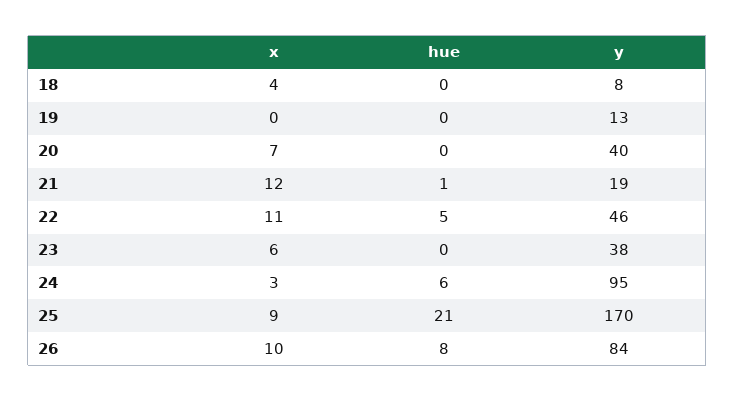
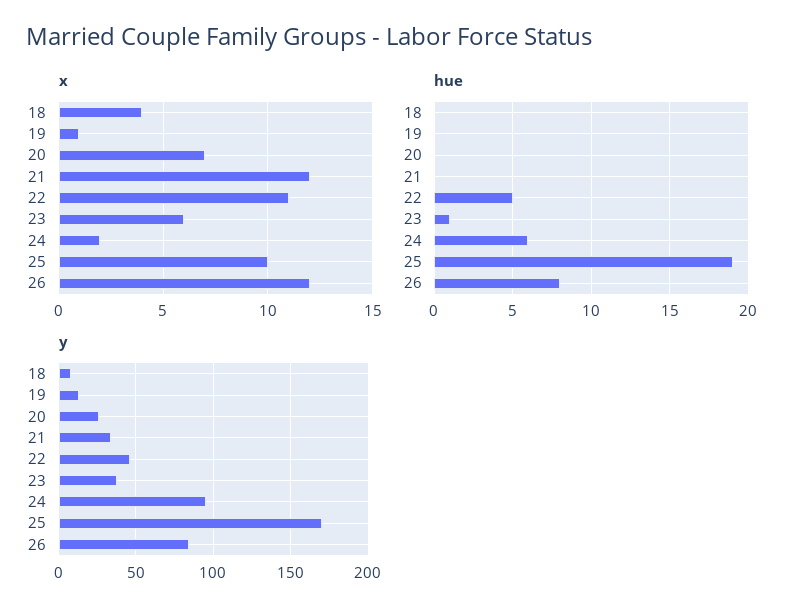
  {
    "x": {
      "18": 4,
-     "19": 0,
+     "19": 1,
      "20": 7,
      "21": 12,
      "22": 11,
      "23": 6,
-     "24": 3,
+     "24": 2,
-     "25": 9,
+     "25": 10,
-     "26": 10
+     "26": 12
    },
    "hue": {
      "18": 0,
      "19": 0,
      "20": 0,
-     "21": 1,
+     "21": 0,
      "22": 5,
-     "23": 0,
+     "23": 1,
      "24": 6,
-     "25": 21,
+     "25": 19,
      "26": 8
    },
    "y": {
      "18": 8,
      "19": 13,
-     "20": 40,
+     "20": 25,
-     "21": 19,
+     "21": 35,
      "22": 46,
      "23": 38,
      "24": 95,
      "25": 170,
      "26": 84
    }
  }

